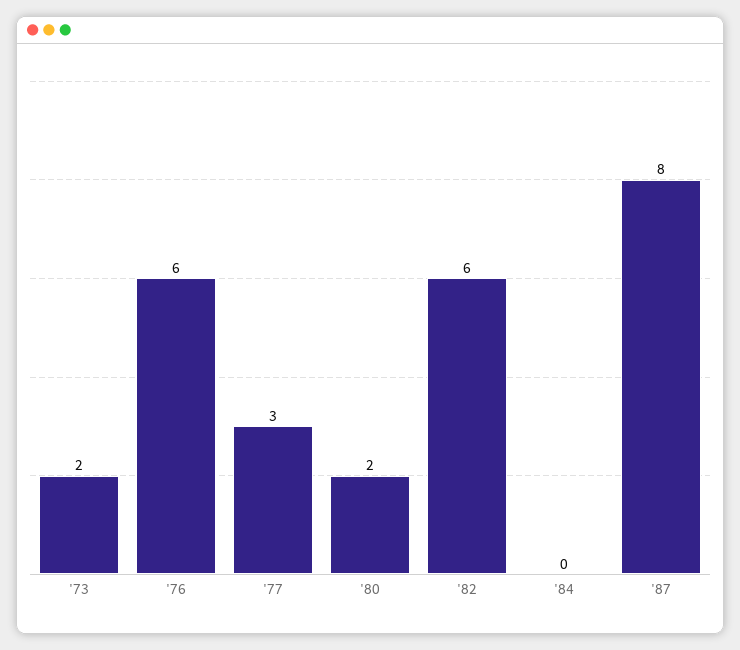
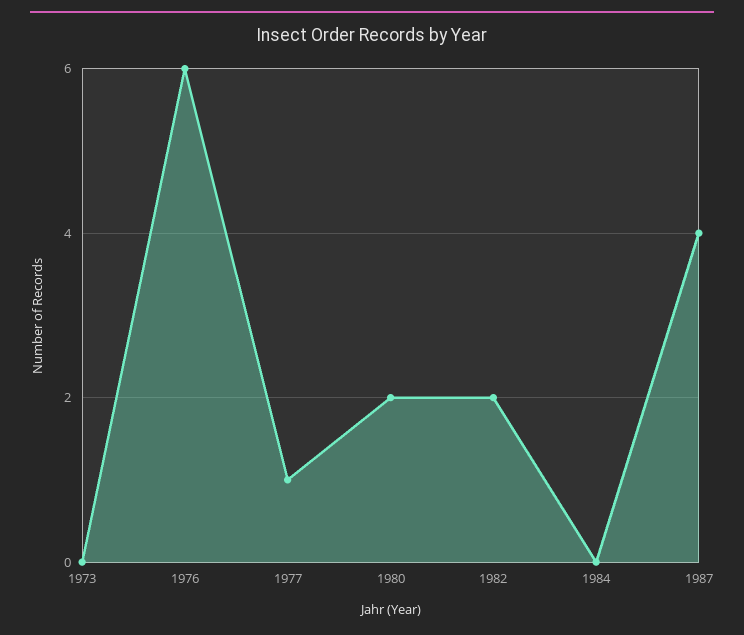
  {
-   "'73": 2,
+   "'73": 0,
    "'76": 6,
-   "'77": 3,
+   "'77": 1,
    "'80": 2,
-   "'82": 6,
+   "'82": 2,
    "'84": 0,
-   "'87": 8
+   "'87": 4
  }

